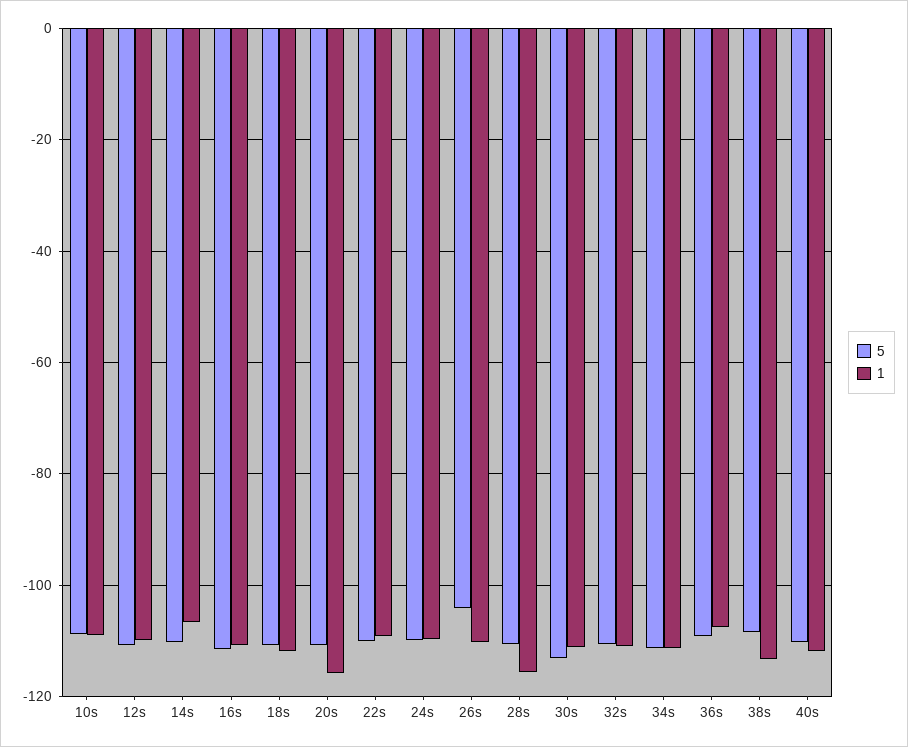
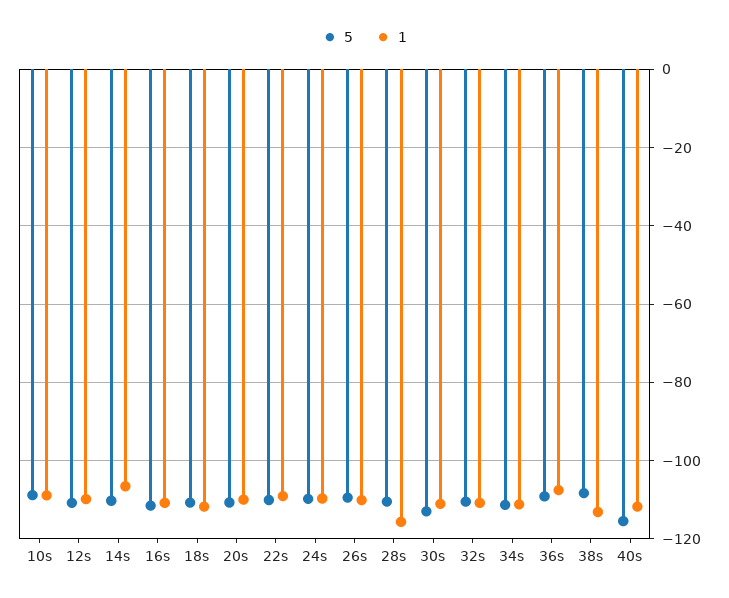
  {
    "5": {
      "10s": -108,
      "12s": -110,
      "14s": -110,
      "16s": -112,
      "18s": -110,
      "20s": -110,
      "22s": -110,
      "24s": -110,
-     "26s": -104,
+     "26s": -110,
      "28s": -110,
      "30s": -114,
      "32s": -110,
      "34s": -112,
      "36s": -110,
      "38s": -108,
-     "40s": -110
+     "40s": -116
    },
    "1": {
      "10s": -108,
      "12s": -110,
      "14s": -106,
      "16s": -110,
      "18s": -112,
-     "20s": -116,
+     "20s": -110,
      "22s": -110,
      "24s": -110,
      "26s": -110,
      "28s": -116,
      "30s": -112,
      "32s": -110,
      "34s": -112,
      "36s": -108,
      "38s": -114,
      "40s": -112
    }
  }

